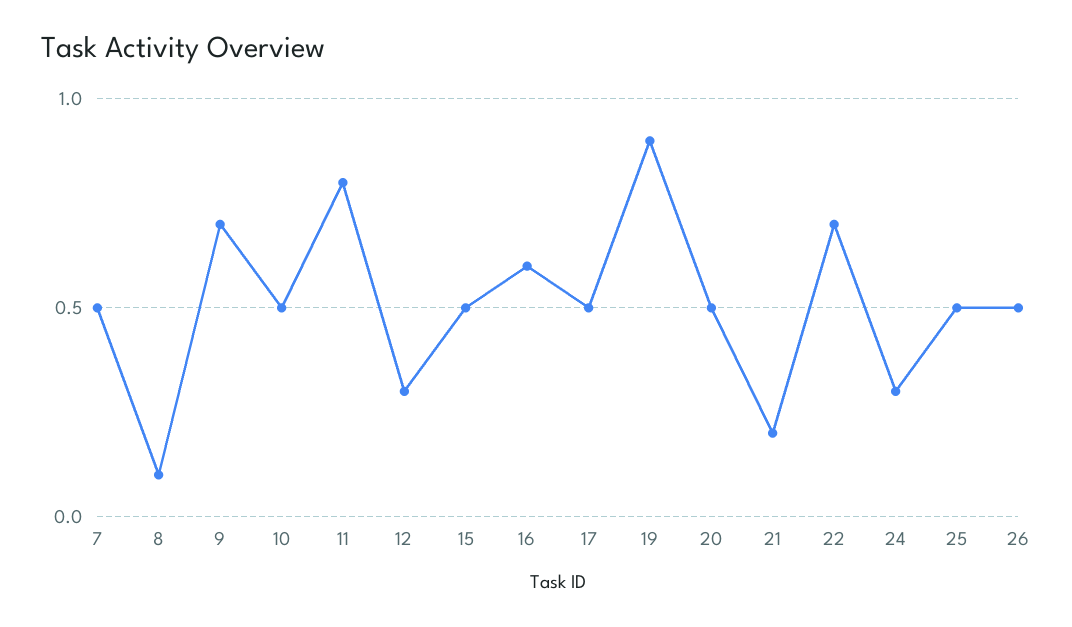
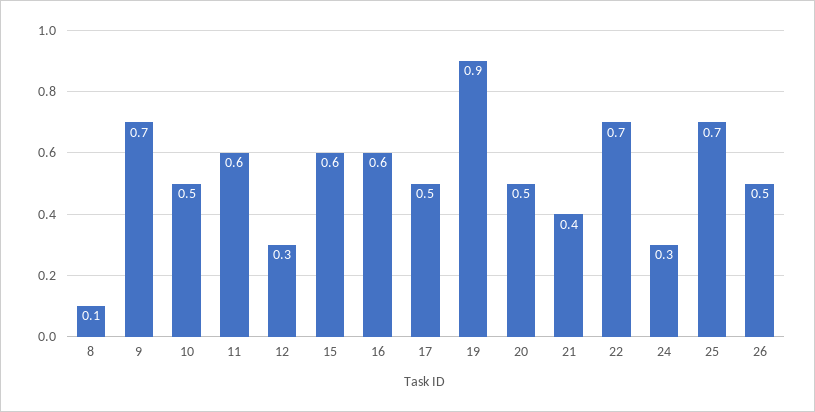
  {
-   "7": 0.5,
    "8": 0.1,
    "9": 0.7,
    "10": 0.5,
-   "11": 0.8,
+   "11": 0.6,
    "12": 0.3,
-   "15": 0.5,
+   "15": 0.6,
    "16": 0.6,
    "17": 0.5,
    "19": 0.9,
    "20": 0.5,
-   "21": 0.2,
+   "21": 0.4,
    "22": 0.7,
    "24": 0.3,
-   "25": 0.5,
+   "25": 0.7,
    "26": 0.5
  }

